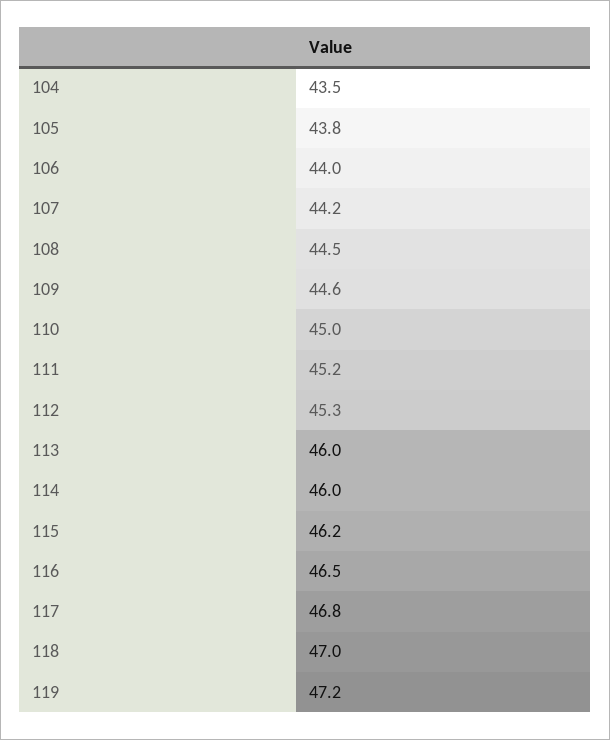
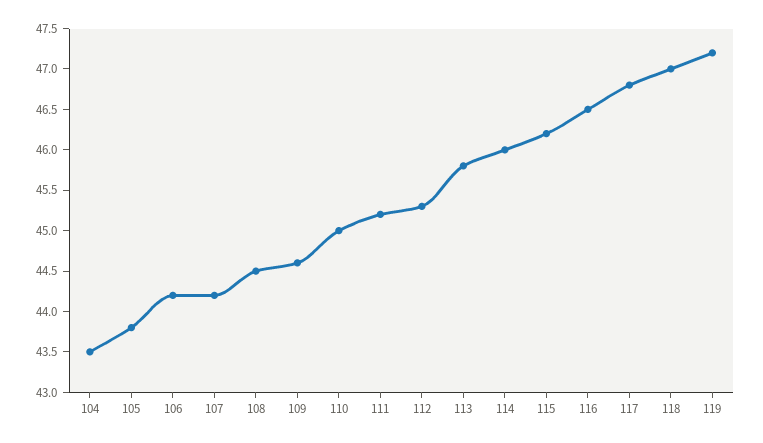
  {
    "104": 43.5,
    "105": 43.8,
-   "106": 44,
+   "106": 44.2,
    "107": 44.2,
    "108": 44.5,
    "109": 44.6,
    "110": 45,
    "111": 45.2,
    "112": 45.3,
-   "113": 46,
+   "113": 45.8,
    "114": 46,
    "115": 46.2,
    "116": 46.5,
    "117": 46.8,
    "118": 47,
    "119": 47.2
  }

